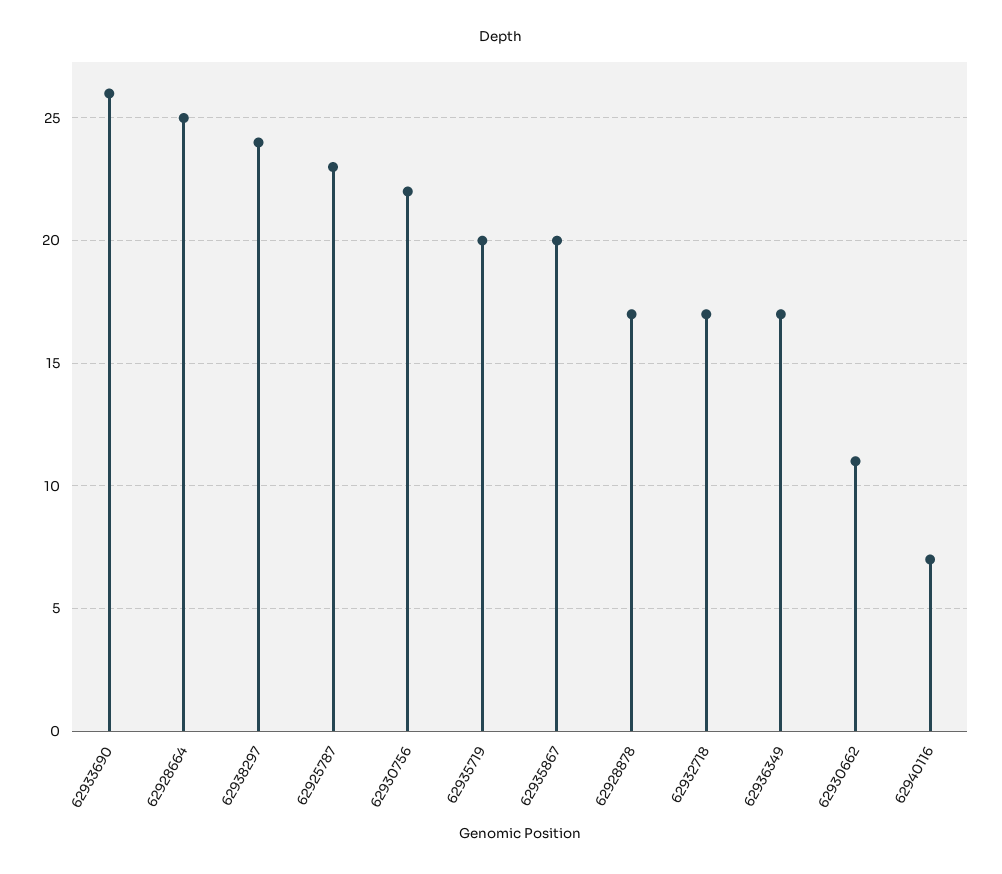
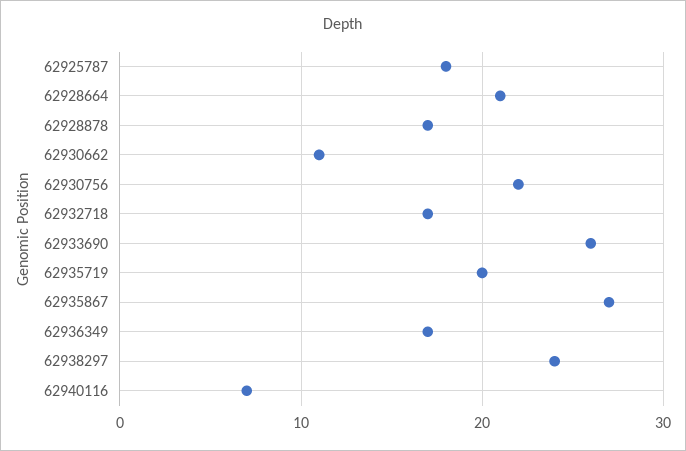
  {
    "62933690": 26,
-   "62928664": 25,
+   "62928664": 21,
    "62938297": 24,
-   "62925787": 23,
+   "62925787": 18,
    "62930756": 22,
    "62935719": 20,
-   "62935867": 20,
+   "62935867": 27,
    "62928878": 17,
    "62932718": 17,
    "62936349": 17,
    "62930662": 11,
    "62940116": 7
  }

